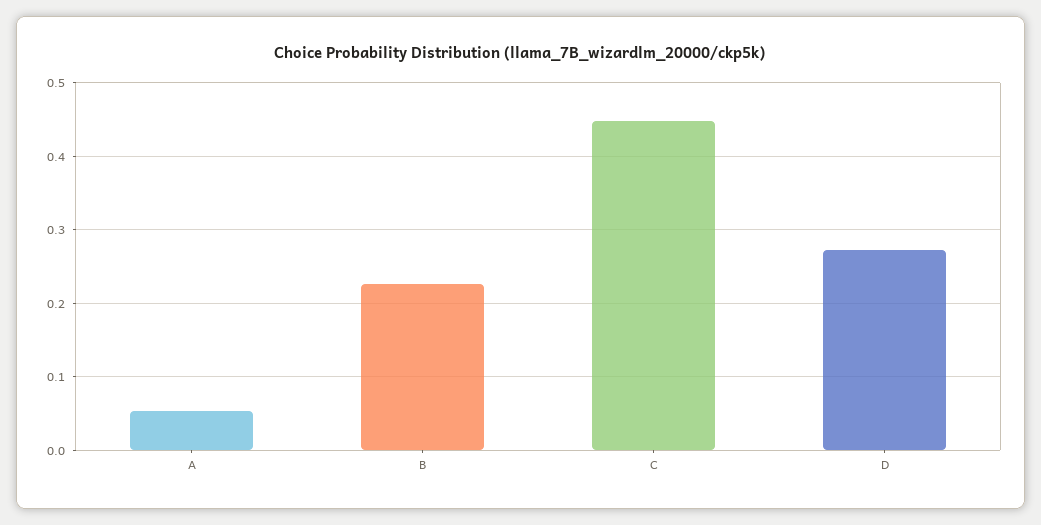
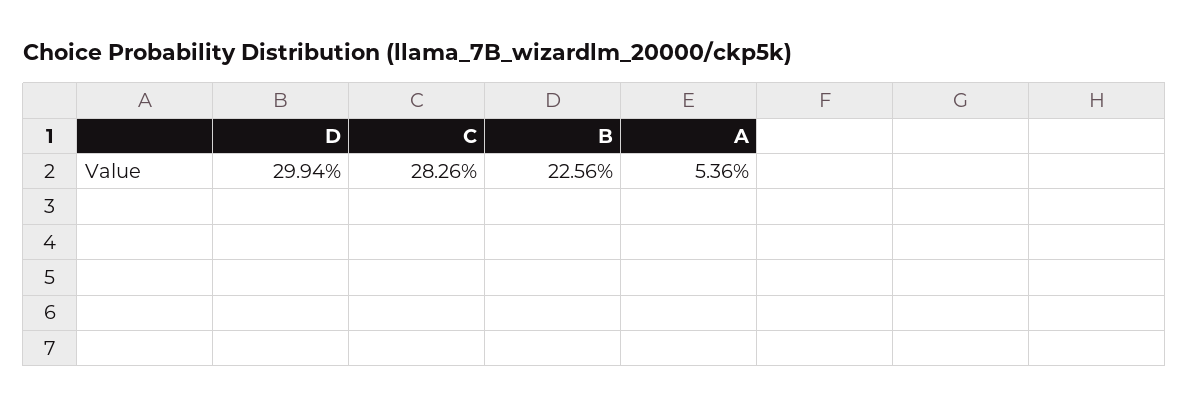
  {
    "A": 0.0536,
    "B": 0.2256,
-   "C": 0.45,
+   "C": 0.2826,
-   "D": 0.27
+   "D": 0.2994
  }

